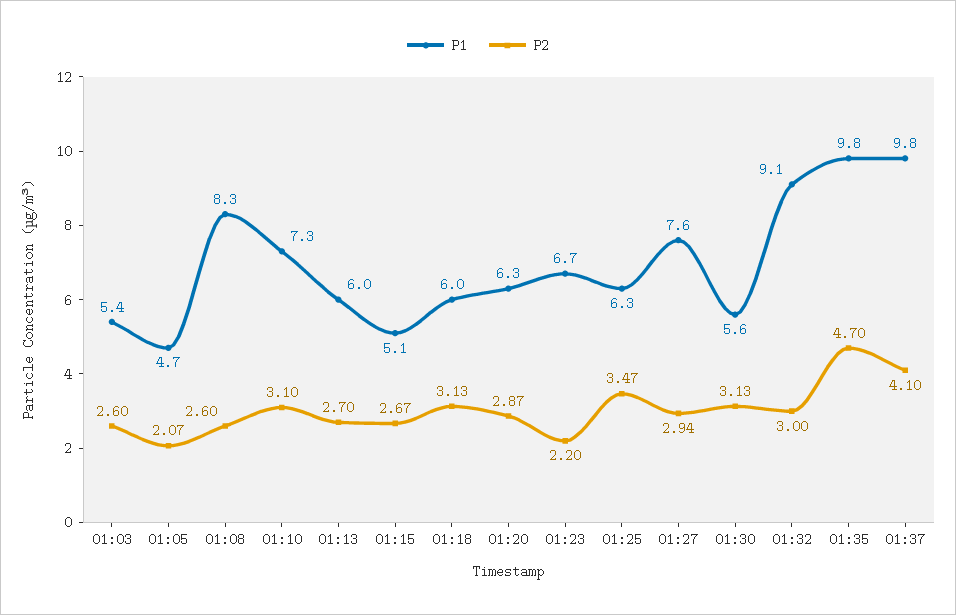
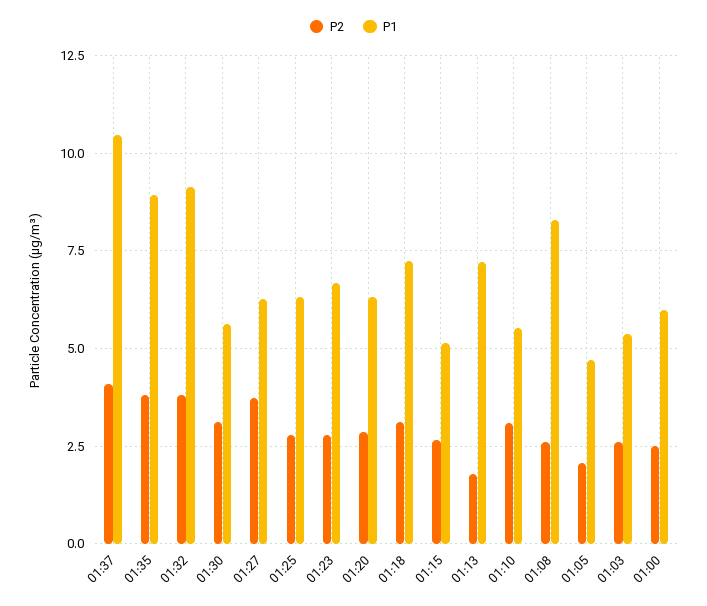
  {
    "P1": {
      "01:03": 5.4,
      "01:05": 4.7,
      "01:08": 8.3,
-     "01:10": 7.3,
+     "01:10": 5.5,
-     "01:13": 6,
+     "01:13": 7.25,
      "01:15": 5.1,
-     "01:18": 6,
+     "01:18": 7.25,
      "01:20": 6.3,
      "01:23": 6.7,
      "01:25": 6.3,
-     "01:27": 7.6,
+     "01:27": 6.25,
      "01:30": 5.6,
      "01:32": 9.1,
-     "01:35": 9.8,
+     "01:35": 9,
-     "01:37": 9.8
+     "01:37": 10.5,
+     "01:00": 6
    },
    "P2": {
      "01:03": 2.6,
      "01:05": 2.07,
      "01:08": 2.6,
      "01:10": 3.1,
-     "01:13": 2.7,
+     "01:13": 1.75,
      "01:15": 2.67,
      "01:18": 3.13,
      "01:20": 2.87,
-     "01:23": 2.2,
+     "01:23": 2.75,
-     "01:25": 3.47,
+     "01:25": 2.75,
-     "01:27": 2.94,
+     "01:27": 3.75,
      "01:30": 3.13,
-     "01:32": 3,
+     "01:32": 3.75,
-     "01:35": 4.7,
+     "01:35": 3.75,
-     "01:37": 4.1
+     "01:37": 4.1,
+     "01:00": 2.5
    }
  }

